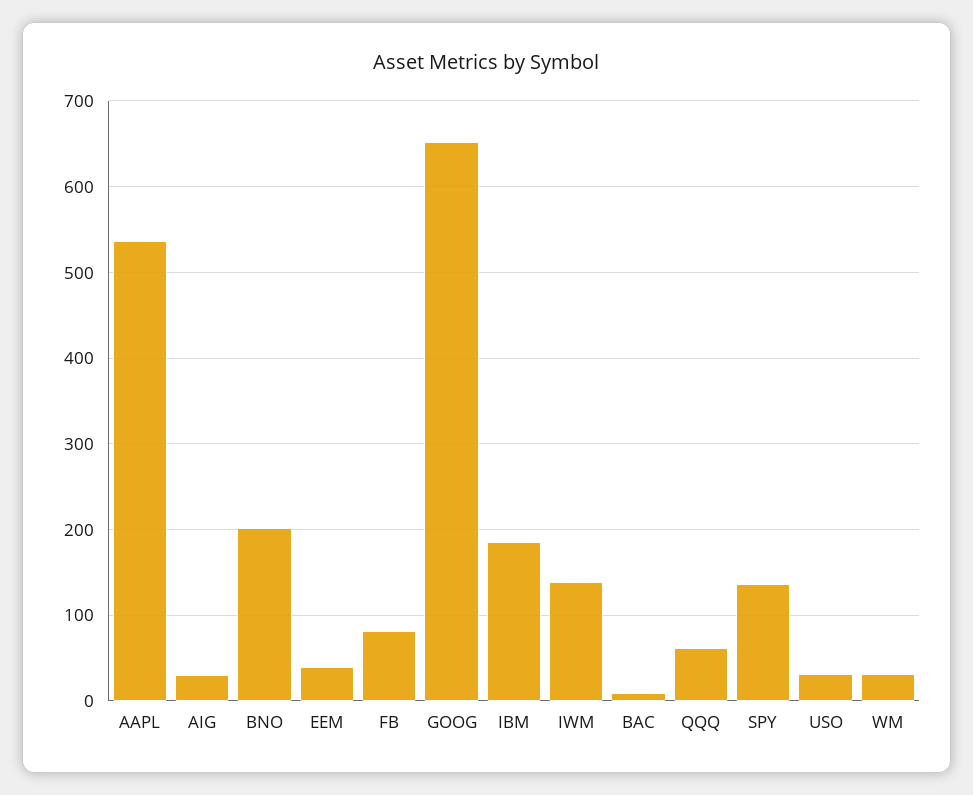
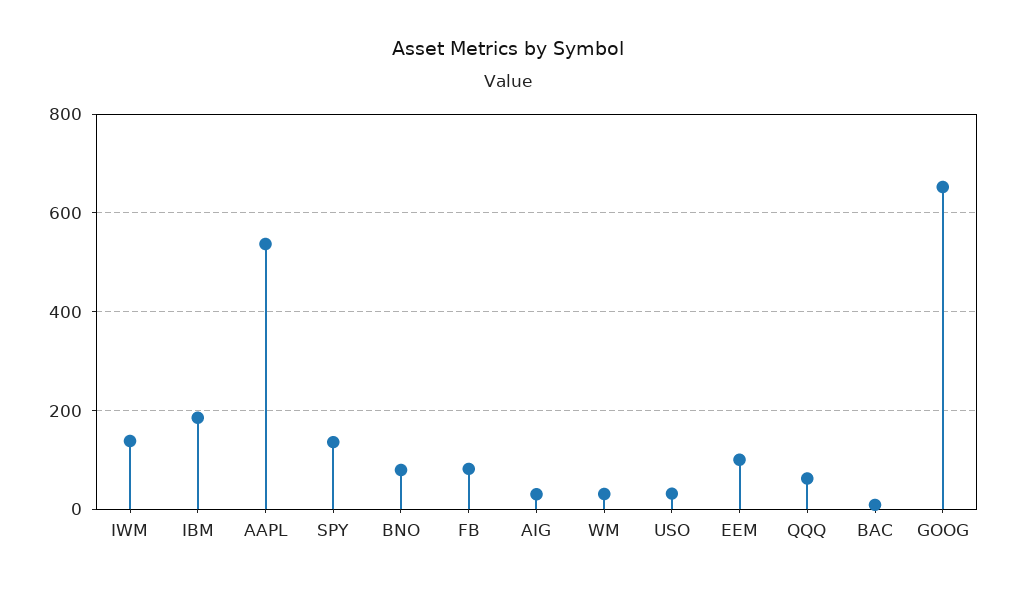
  {
    "AAPL": 540,
    "AIG": 30,
-   "BNO": 200,
+   "BNO": 80,
-   "EEM": 40,
+   "EEM": 100,
    "FB": 80,
    "GOOG": 650,
    "IBM": 190,
    "IWM": 140,
    "BAC": 10,
    "QQQ": 60,
    "SPY": 140,
    "USO": 30,
    "WM": 30
  }

